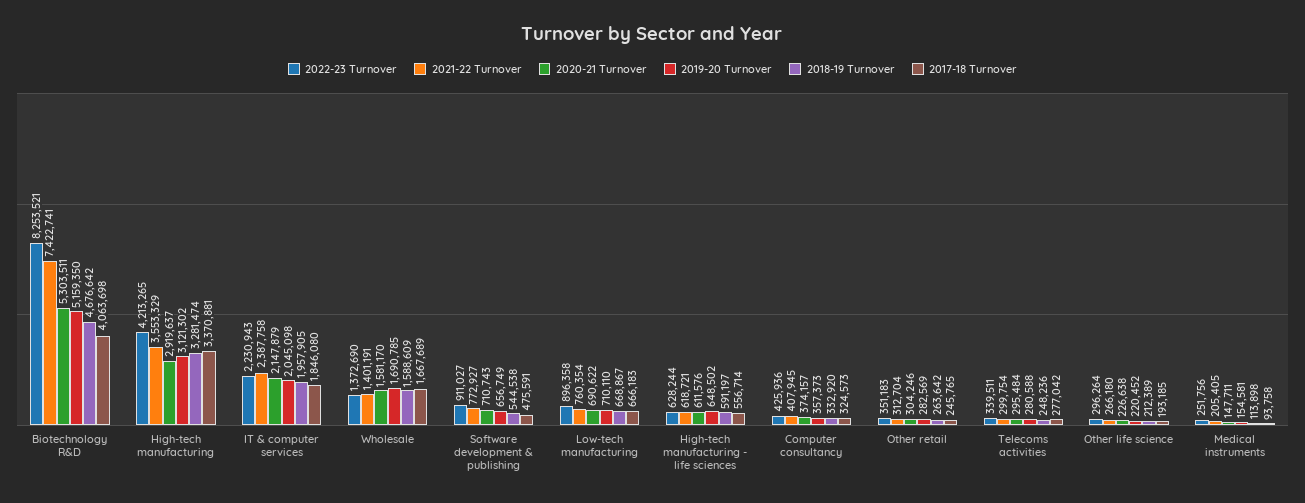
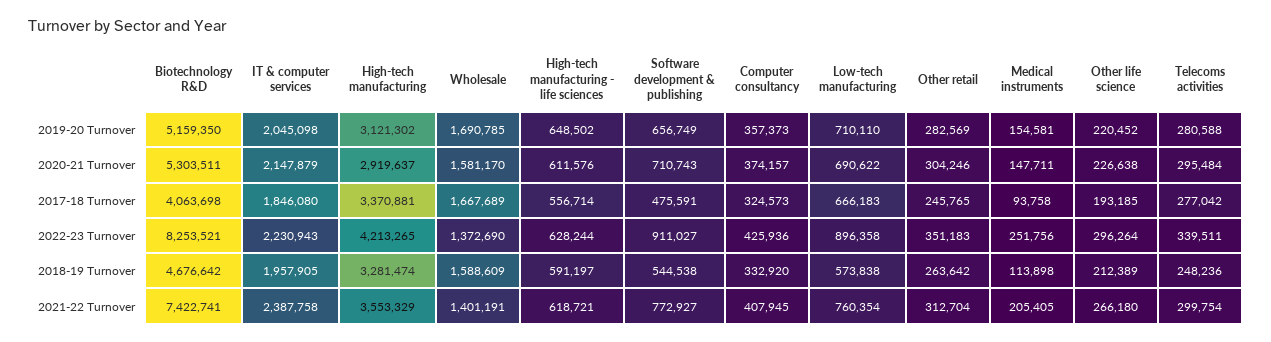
  {
    "2022-23 Turnover": {
      "Biotechnology R&D": 8253521,
      "High-tech manufacturing": 4213265,
      "IT & computer services": 2230943,
      "Wholesale": 1372690,
      "Software development & publishing": 911027,
      "Low-tech manufacturing": 896358,
      "High-tech manufacturing - life sciences": 628244,
      "Computer consultancy": 425936,
      "Other retail": 351183,
      "Telecoms activities": 339511,
      "Other life science": 296264,
      "Medical instruments": 251756
    },
    "2021-22 Turnover": {
      "Biotechnology R&D": 7422741,
      "High-tech manufacturing": 3553329,
      "IT & computer services": 2387758,
      "Wholesale": 1401191,
      "Software development & publishing": 772927,
      "Low-tech manufacturing": 760354,
      "High-tech manufacturing - life sciences": 618721,
      "Computer consultancy": 407945,
      "Other retail": 312704,
      "Telecoms activities": 299754,
      "Other life science": 266180,
      "Medical instruments": 205405
    },
    "2020-21 Turnover": {
      "Biotechnology R&D": 5303511,
      "High-tech manufacturing": 2919637,
      "IT & computer services": 2147879,
      "Wholesale": 1581170,
      "Software development & publishing": 710743,
      "Low-tech manufacturing": 690622,
      "High-tech manufacturing - life sciences": 611576,
      "Computer consultancy": 374157,
      "Other retail": 304246,
      "Telecoms activities": 295484,
      "Other life science": 226638,
      "Medical instruments": 147711
    },
    "2019-20 Turnover": {
      "Biotechnology R&D": 5159350,
      "High-tech manufacturing": 3121302,
      "IT & computer services": 2045098,
      "Wholesale": 1690785,
      "Software development & publishing": 656749,
      "Low-tech manufacturing": 710110,
      "High-tech manufacturing - life sciences": 648502,
      "Computer consultancy": 357373,
      "Other retail": 282569,
      "Telecoms activities": 280588,
      "Other life science": 220452,
      "Medical instruments": 154581
    },
    "2018-19 Turnover": {
      "Biotechnology R&D": 4676642,
      "High-tech manufacturing": 3281474,
      "IT & computer services": 1957905,
      "Wholesale": 1588609,
      "Software development & publishing": 544538,
-     "Low-tech manufacturing": 668867,
+     "Low-tech manufacturing": 573838,
      "High-tech manufacturing - life sciences": 591197,
      "Computer consultancy": 332920,
      "Other retail": 263642,
      "Telecoms activities": 248236,
      "Other life science": 212389,
      "Medical instruments": 113898
    },
    "2017-18 Turnover": {
      "Biotechnology R&D": 4063698,
      "High-tech manufacturing": 3370881,
      "IT & computer services": 1846080,
      "Wholesale": 1667689,
      "Software development & publishing": 475591,
      "Low-tech manufacturing": 666183,
      "High-tech manufacturing - life sciences": 556714,
      "Computer consultancy": 324573,
      "Other retail": 245765,
      "Telecoms activities": 277042,
      "Other life science": 193185,
      "Medical instruments": 93758
    }
  }

